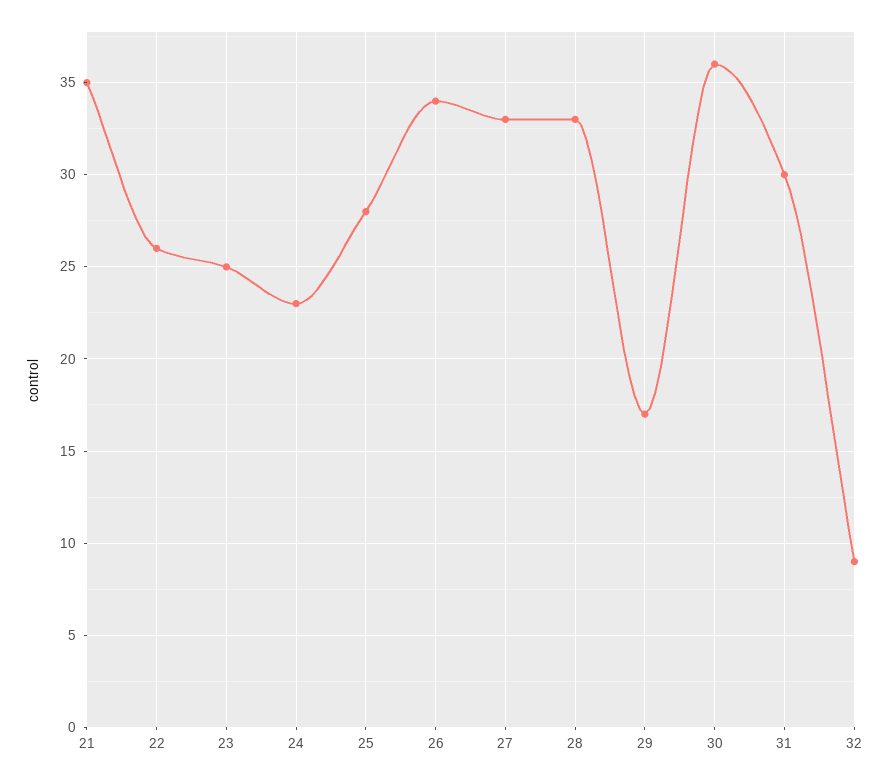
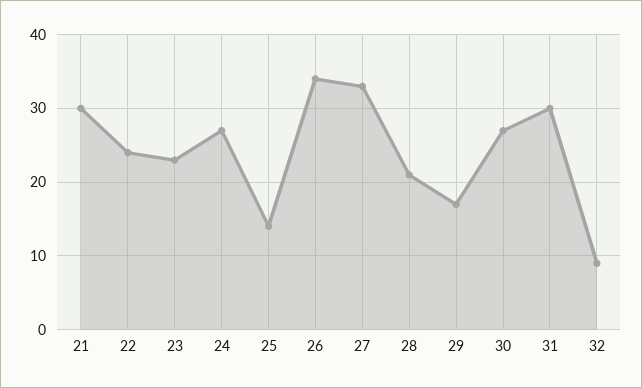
  {
-   "21": 35,
+   "21": 30,
-   "22": 26,
+   "22": 24,
-   "23": 25,
+   "23": 23,
-   "24": 23,
+   "24": 27,
-   "25": 28,
+   "25": 14,
    "26": 34,
    "27": 33,
-   "28": 33,
+   "28": 21,
    "29": 17,
-   "30": 36,
+   "30": 27,
    "31": 30,
    "32": 9
  }

